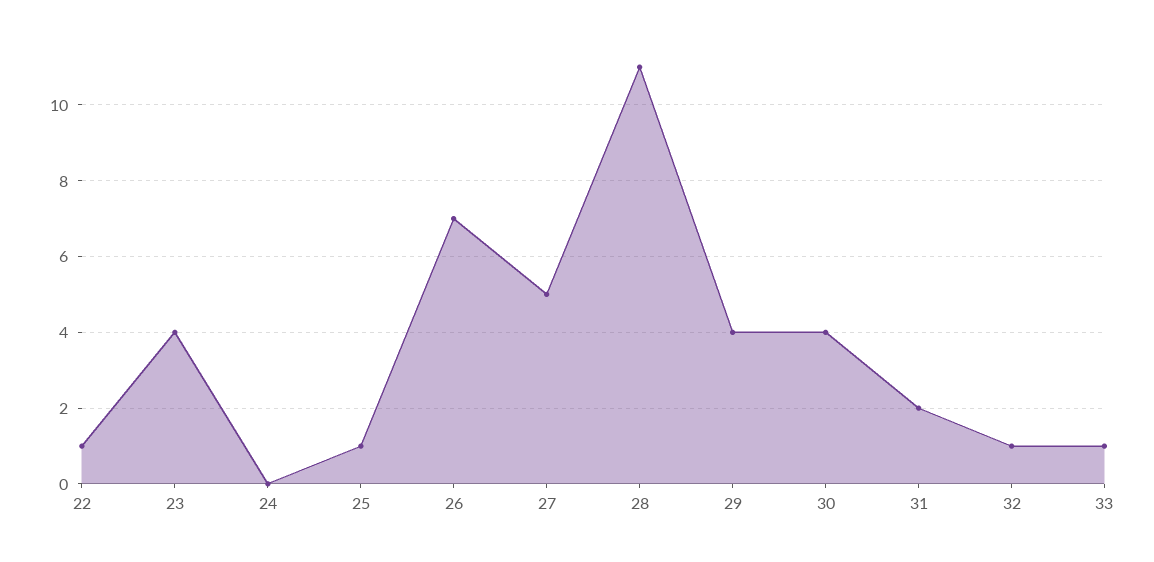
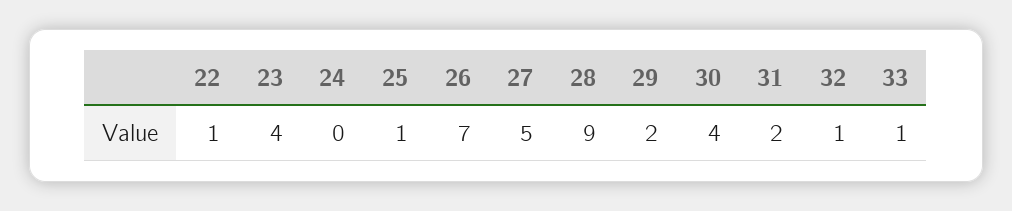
  {
    "22": 1,
    "23": 4,
    "24": 0,
    "25": 1,
    "26": 7,
    "27": 5,
-   "28": 11,
+   "28": 9,
-   "29": 4,
+   "29": 2,
    "30": 4,
    "31": 2,
    "32": 1,
    "33": 1
  }

